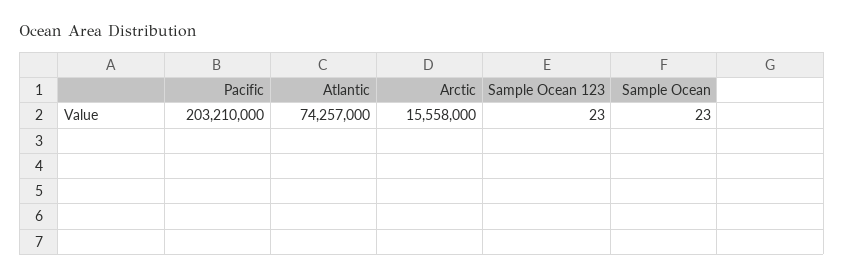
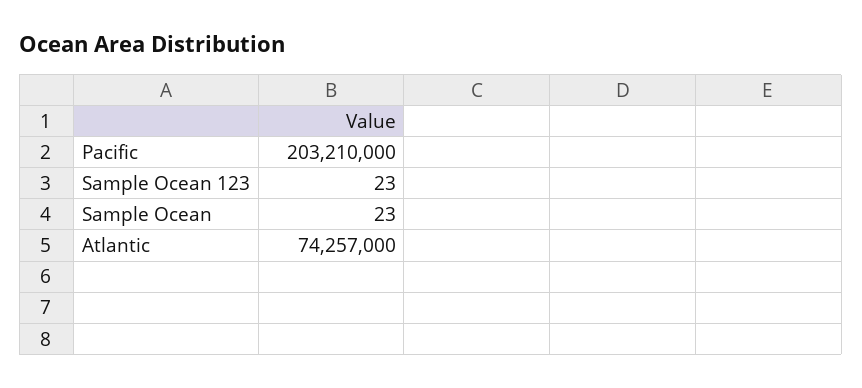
  {
    "Pacific": 203210000,
    "Atlantic": 74257000,
-   "Arctic": 15558000,
    "Sample Ocean 123": 23,
    "Sample Ocean": 23
  }

